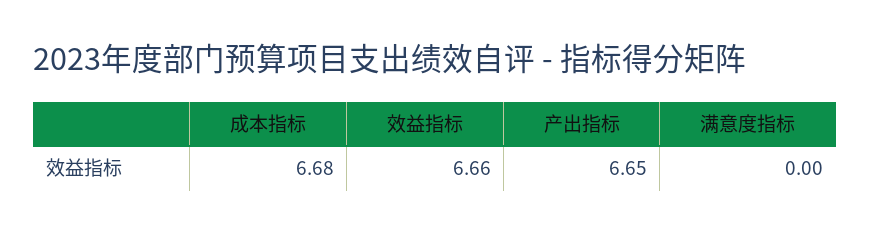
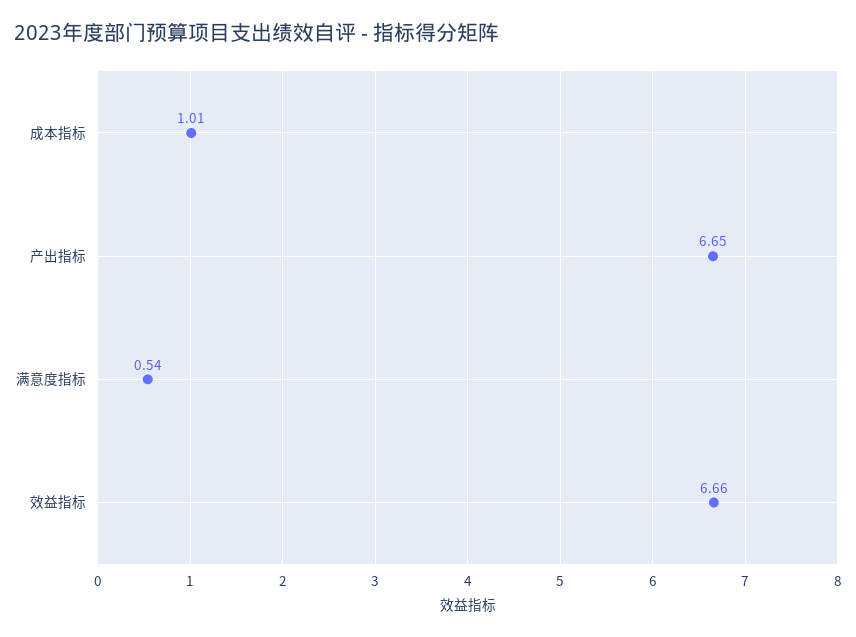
  {
-   "成本指标": 6.68,
+   "成本指标": 1.01,
    "效益指标": 6.66,
    "产出指标": 6.65,
-   "满意度指标": 0
+   "满意度指标": 0.54
  }

